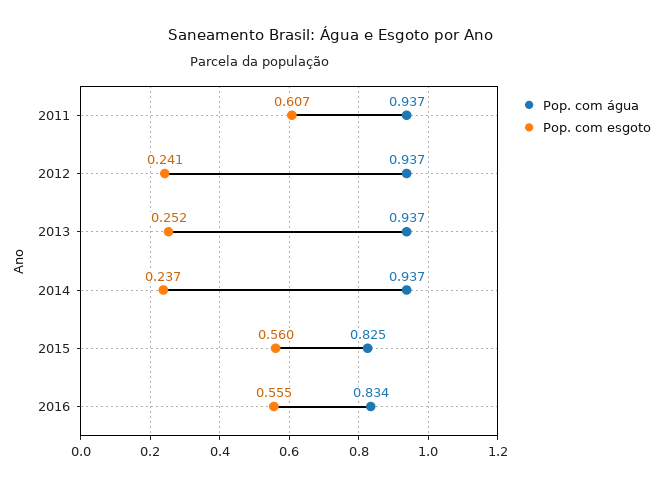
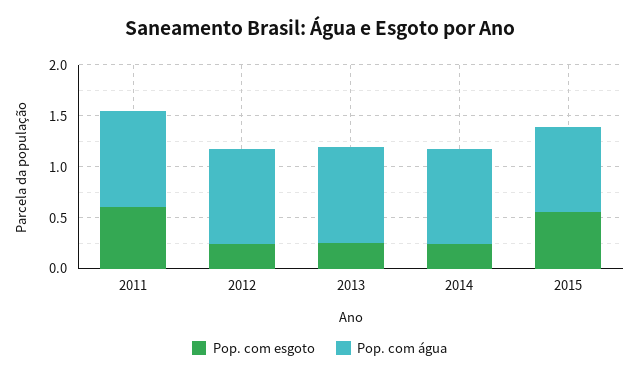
  {
    "Pop. com água": {
      "2011": 0.937,
      "2012": 0.937,
      "2013": 0.937,
      "2014": 0.937,
-     "2015": 0.825,
+     "2015": 0.825
-     "2016": 0.834
    },
    "Pop. com esgoto": {
      "2011": 0.607,
      "2012": 0.241,
      "2013": 0.252,
      "2014": 0.237,
-     "2015": 0.56,
+     "2015": 0.56
-     "2016": 0.555
    }
  }

